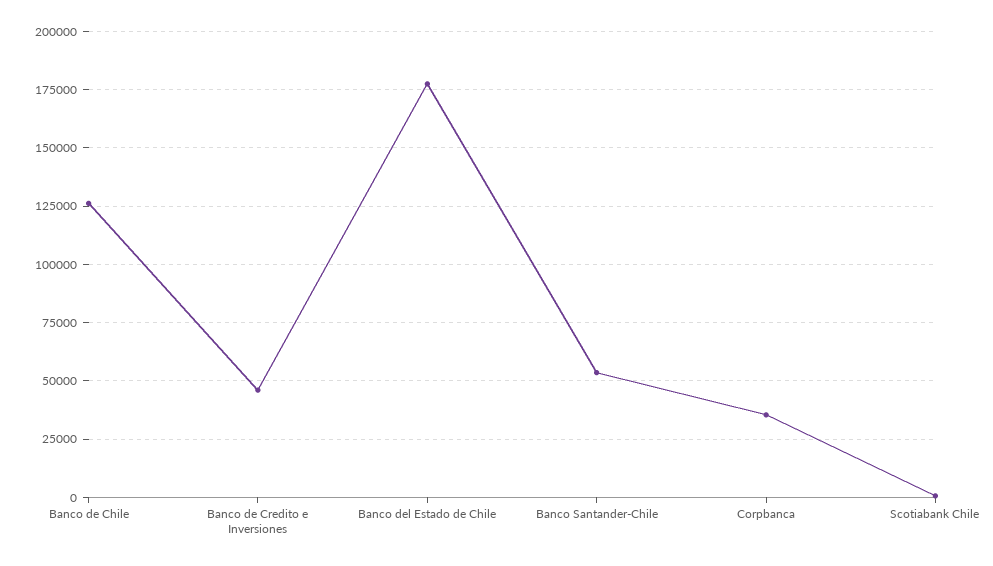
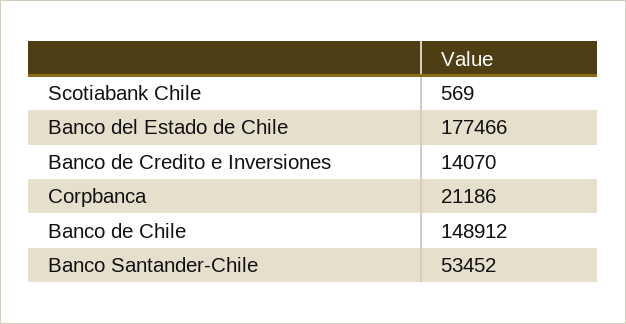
  {
-   "Banco de Chile": 125000,
+   "Banco de Chile": 148912,
-   "Banco de Credito e Inversiones": 45000,
+   "Banco de Credito e Inversiones": 14070,
    "Banco del Estado de Chile": 177466,
    "Banco Santander-Chile": 53452,
-   "Corpbanca": 35000,
+   "Corpbanca": 21186,
    "Scotiabank Chile": 569
  }

